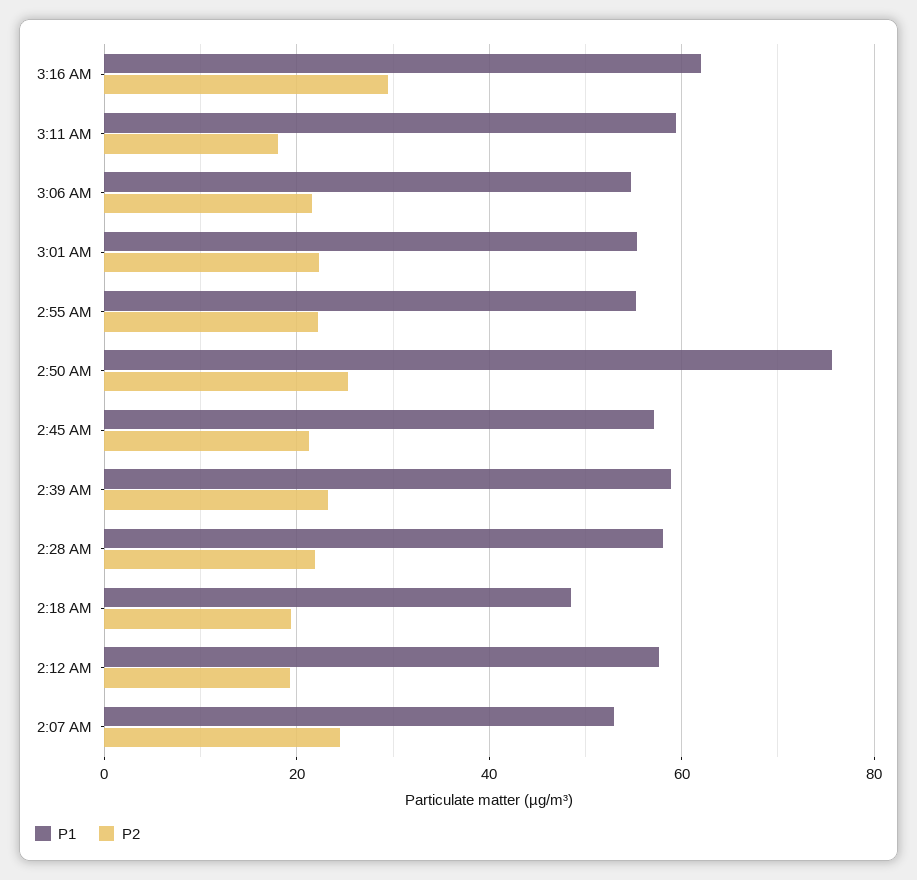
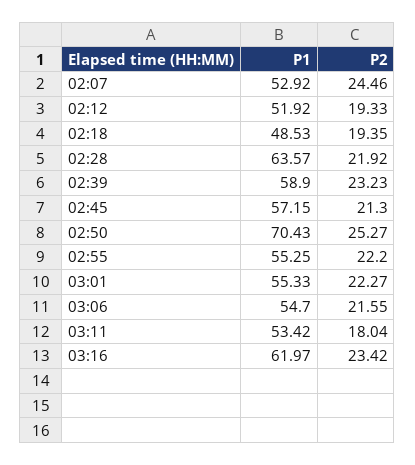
  {
    "P1": {
      "3:16 AM": 61.97,
-     "3:11 AM": 60,
+     "3:11 AM": 53.42,
      "3:06 AM": 54.7,
      "3:01 AM": 55.33,
      "2:55 AM": 55.25,
-     "2:50 AM": 76,
+     "2:50 AM": 70.43,
      "2:45 AM": 57.15,
      "2:39 AM": 58.9,
-     "2:28 AM": 58,
+     "2:28 AM": 63.57,
      "2:18 AM": 48.53,
-     "2:12 AM": 58,
+     "2:12 AM": 51.92,
      "2:07 AM": 52.92
    },
    "P2": {
-     "3:16 AM": 30,
+     "3:16 AM": 23.42,
      "3:11 AM": 18.04,
      "3:06 AM": 21.55,
      "3:01 AM": 22.27,
      "2:55 AM": 22.2,
      "2:50 AM": 25.27,
      "2:45 AM": 21.3,
      "2:39 AM": 23.23,
      "2:28 AM": 21.92,
      "2:18 AM": 19.35,
      "2:12 AM": 19.33,
      "2:07 AM": 24.46
    }
  }

